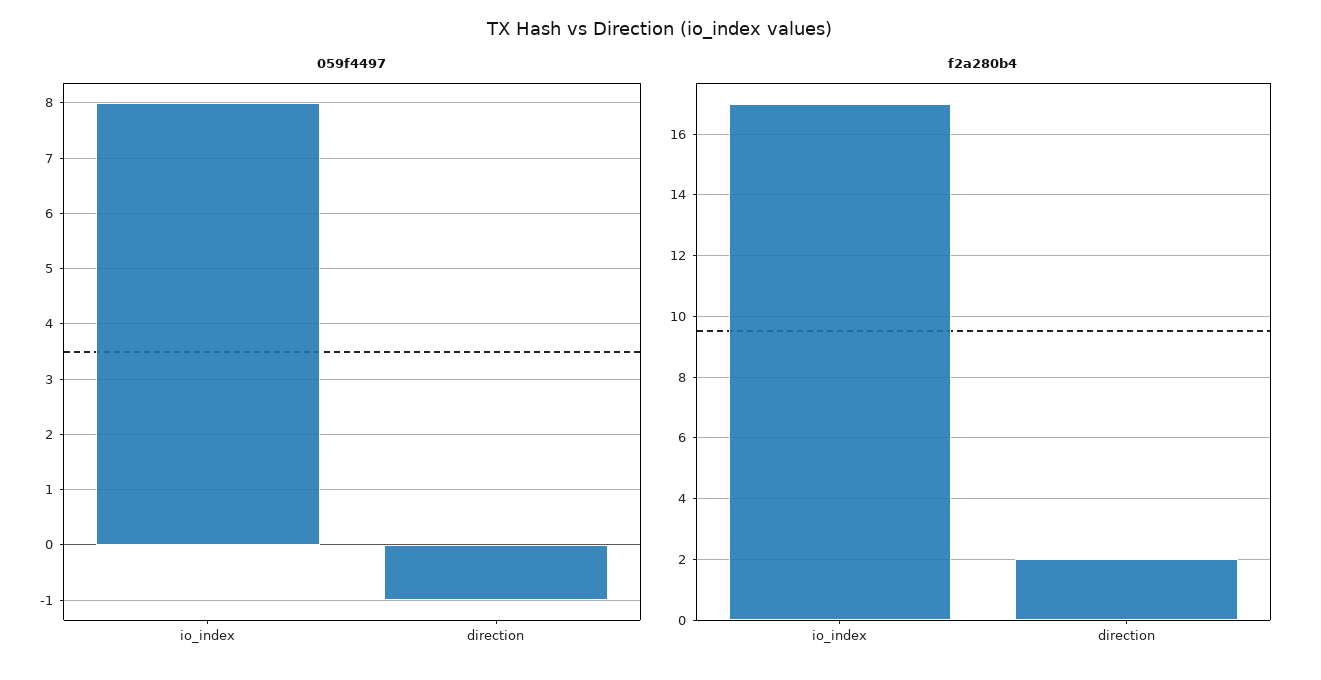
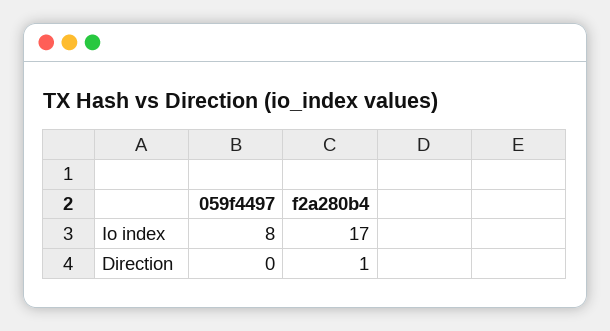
  {
    "059f4497": {
      "io_index": 8,
-     "direction": -1
+     "direction": 0
    },
    "f2a280b4": {
      "io_index": 17,
-     "direction": 2
+     "direction": 1
    }
  }

